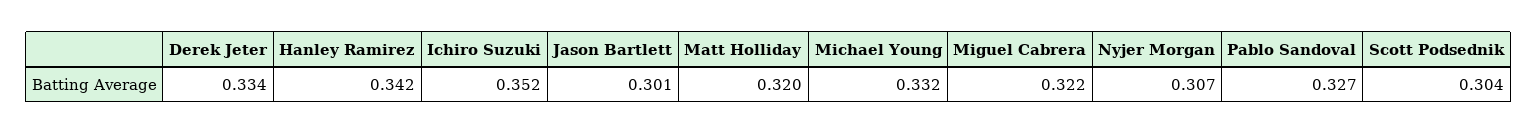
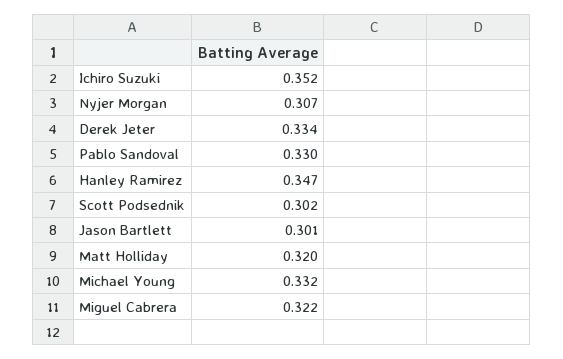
  {
    "Derek Jeter": 0.334,
-   "Hanley Ramirez": 0.342,
+   "Hanley Ramirez": 0.347,
    "Ichiro Suzuki": 0.352,
    "Jason Bartlett": 0.301,
    "Matt Holliday": 0.32,
    "Michael Young": 0.332,
    "Miguel Cabrera": 0.322,
    "Nyjer Morgan": 0.307,
-   "Pablo Sandoval": 0.327,
+   "Pablo Sandoval": 0.33,
-   "Scott Podsednik": 0.304
+   "Scott Podsednik": 0.302
  }

